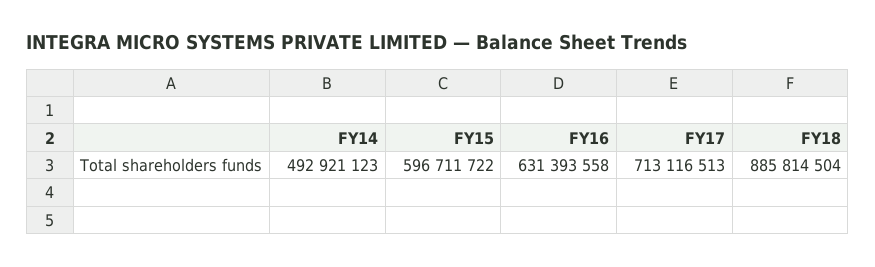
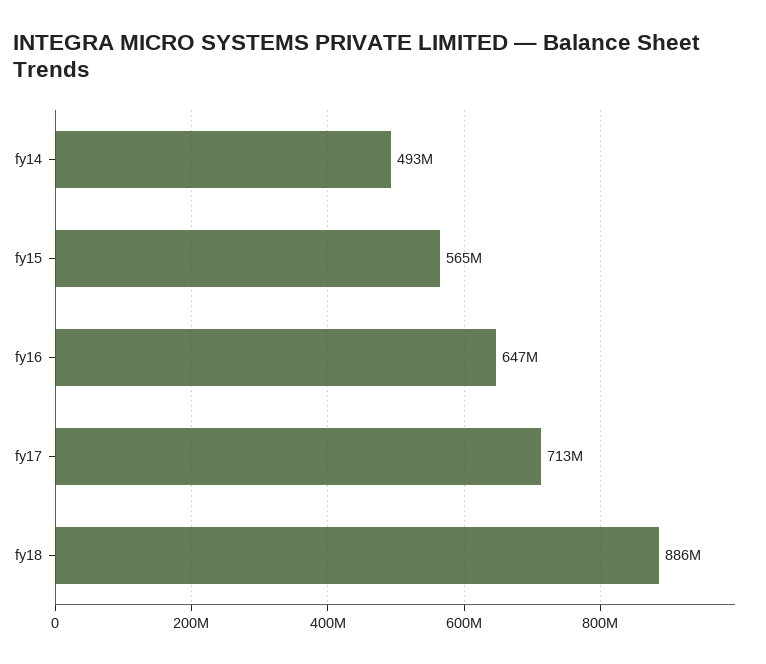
  {
    "FY14": 492921123,
-   "FY15": 596711722,
+   "FY15": 565000000,
-   "FY16": 631393558,
+   "FY16": 647000000,
    "FY17": 713116513,
    "FY18": 885814504
  }

